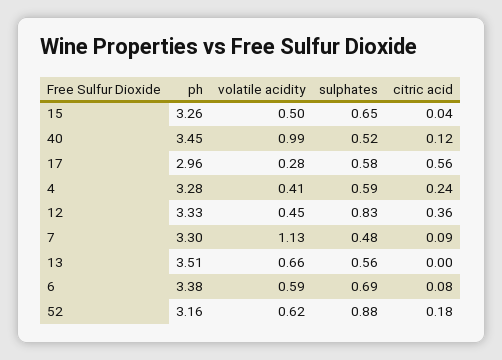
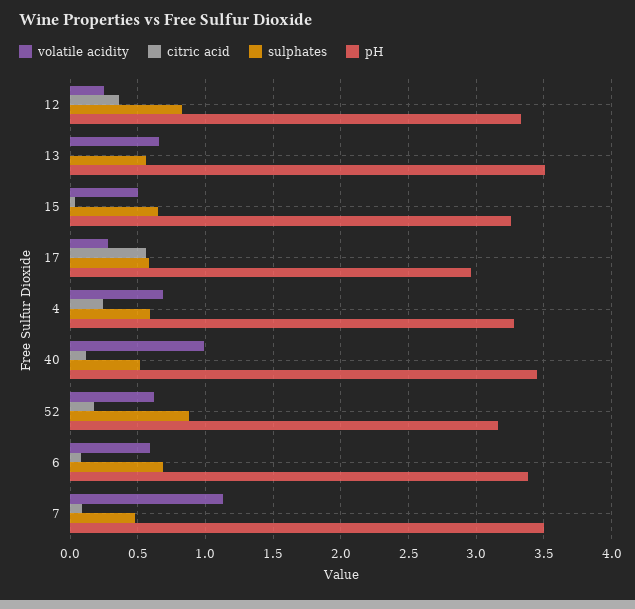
  {
    "ph": {
      "15": 3.26,
      "40": 3.45,
      "17": 2.96,
      "4": 3.28,
      "12": 3.33,
-     "7": 3.3,
+     "7": 3.5,
      "13": 3.51,
      "6": 3.38,
      "52": 3.16
    },
    "volatile acidity": {
      "15": 0.5,
      "40": 0.99,
      "17": 0.28,
-     "4": 0.41,
+     "4": 0.7,
-     "12": 0.45,
+     "12": 0.25,
      "7": 1.13,
      "13": 0.66,
      "6": 0.59,
      "52": 0.62
    },
    "sulphates": {
      "15": 0.65,
      "40": 0.52,
      "17": 0.58,
      "4": 0.59,
      "12": 0.83,
      "7": 0.48,
      "13": 0.56,
      "6": 0.69,
      "52": 0.88
    },
    "citric acid": {
      "15": 0.04,
      "40": 0.12,
      "17": 0.56,
      "4": 0.24,
      "12": 0.36,
      "7": 0.09,
      "13": 0,
      "6": 0.08,
      "52": 0.18
    }
  }

